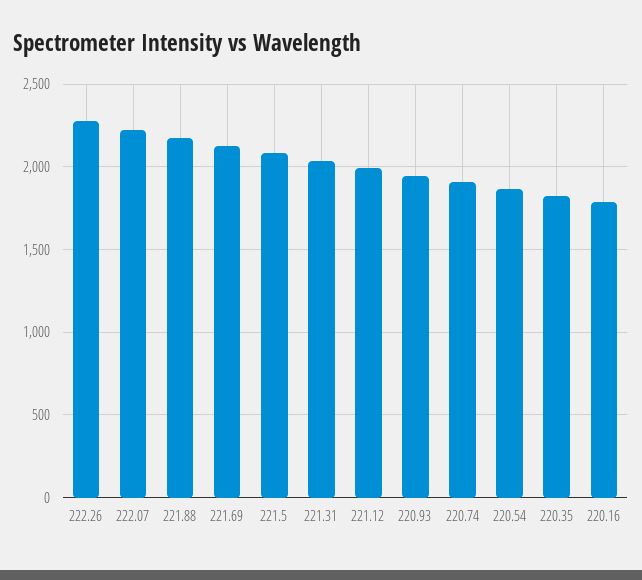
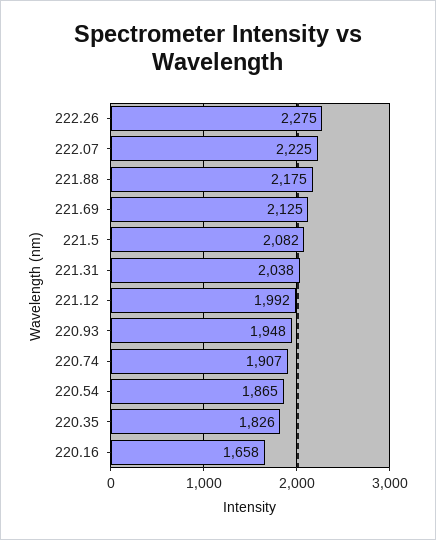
  {
    "222.26": 2275,
    "222.07": 2225,
    "221.88": 2175,
    "221.69": 2125,
    "221.5": 2082,
    "221.31": 2038,
    "221.12": 1992,
    "220.93": 1948,
    "220.74": 1907,
    "220.54": 1865,
    "220.35": 1826,
-   "220.16": 1800
+   "220.16": 1658
  }

